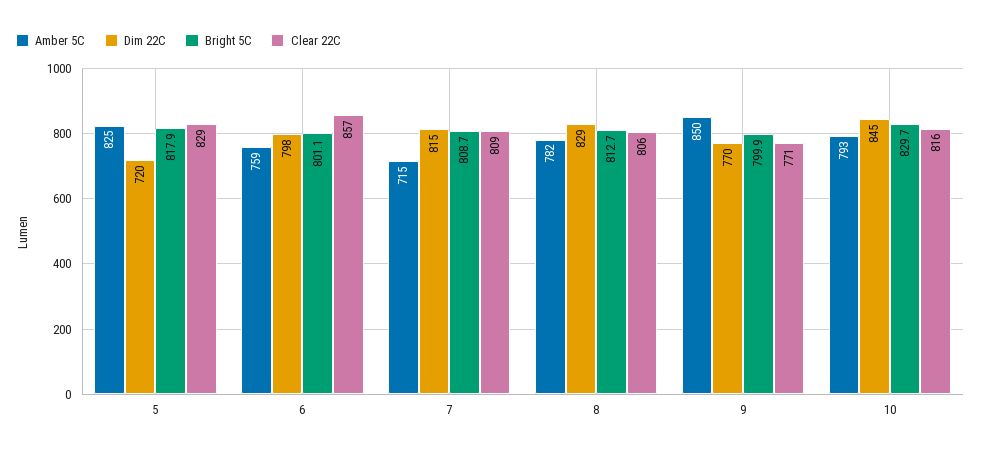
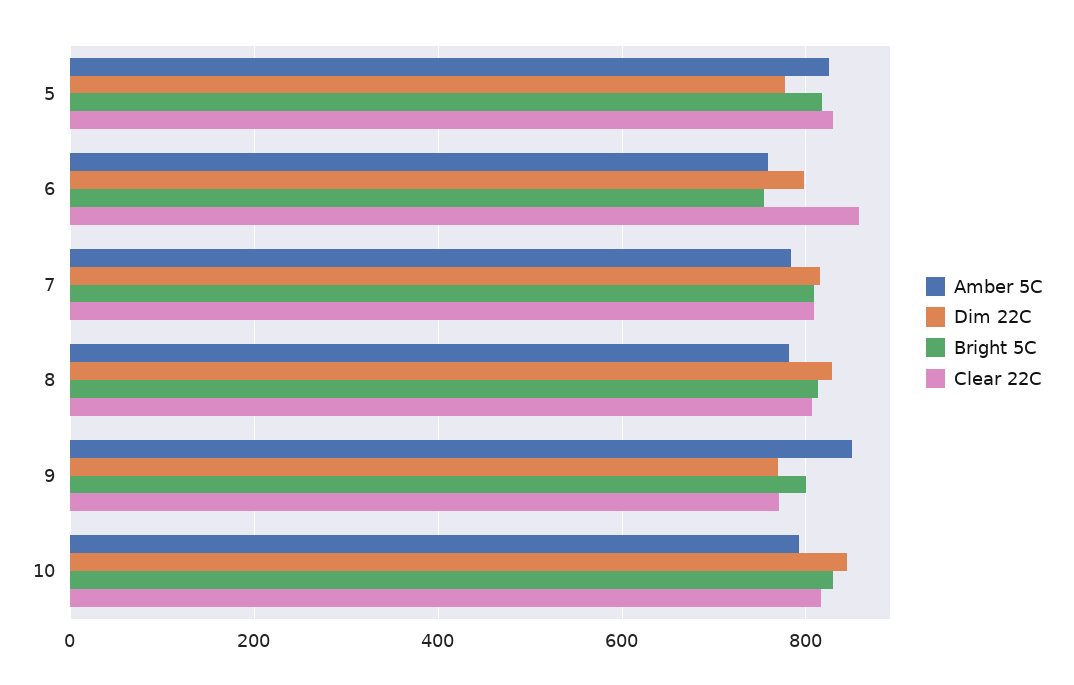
  {
    "Amber 5C": {
      "5": 825,
      "6": 759,
-     "7": 715,
+     "7": 780,
      "8": 782,
      "9": 850,
      "10": 793
    },
    "Dim 22C": {
-     "5": 720,
+     "5": 780,
      "6": 798,
      "7": 815,
      "8": 829,
      "9": 770,
      "10": 845
    },
    "Bright 5C": {
      "5": 817.9,
-     "6": 801.1,
+     "6": 760,
      "7": 808.7,
      "8": 812.7,
      "9": 799.9,
      "10": 829.7
    },
    "Clear 22C": {
      "5": 829,
      "6": 857,
      "7": 809,
      "8": 806,
      "9": 771,
      "10": 816
    }
  }

